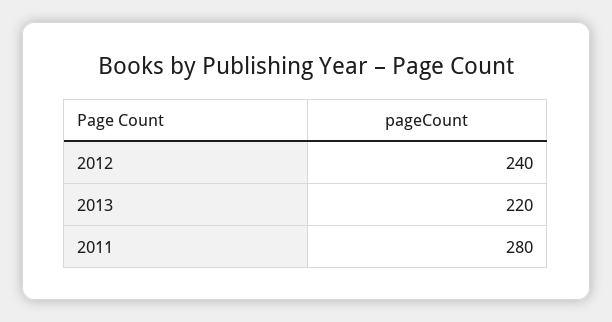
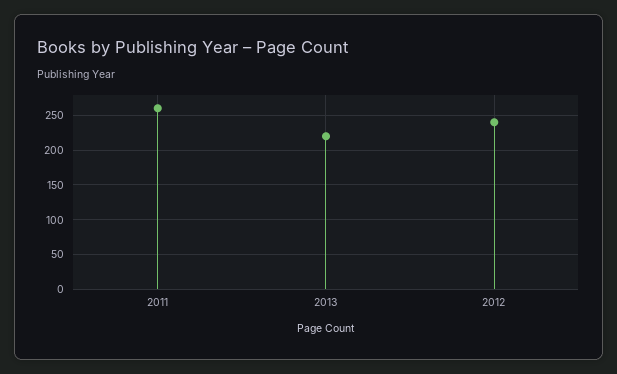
  {
    "2012": 240,
    "2013": 220,
-   "2011": 280
+   "2011": 260
  }

